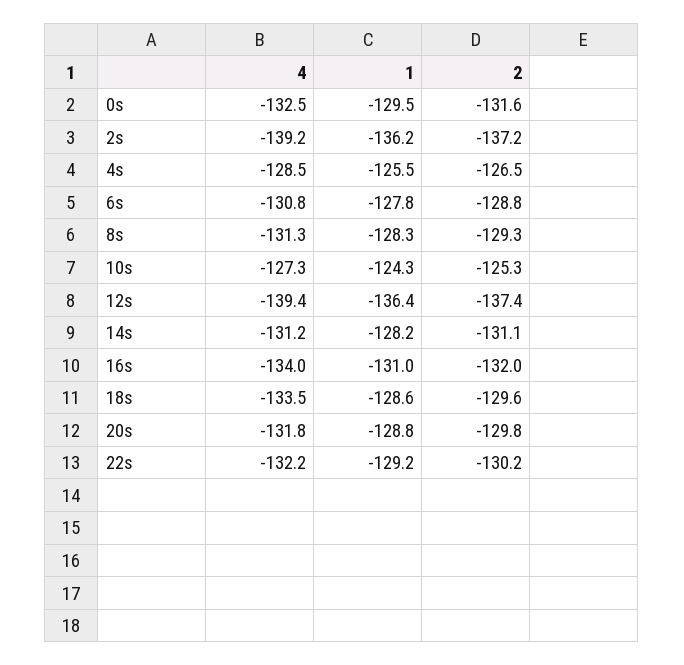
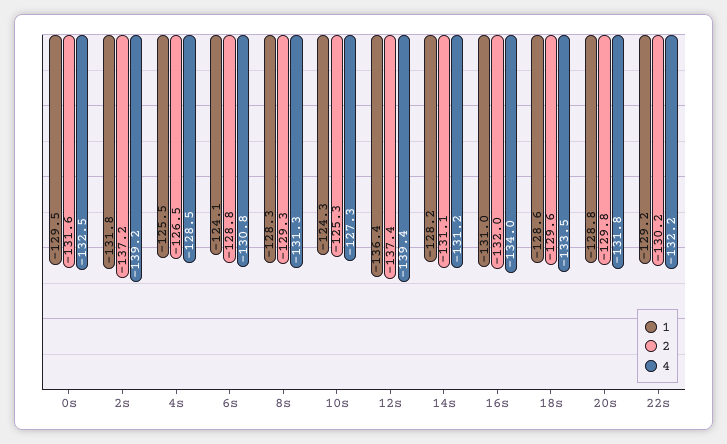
  {
    "4": {
      "0s": -132.5,
      "2s": -139.2,
      "4s": -128.5,
      "6s": -130.8,
      "8s": -131.3,
      "10s": -127.3,
      "12s": -139.4,
      "14s": -131.2,
      "16s": -134,
      "18s": -133.5,
      "20s": -131.8,
      "22s": -132.2
    },
    "1": {
      "0s": -129.5,
-     "2s": -136.2,
+     "2s": -131.8,
      "4s": -125.5,
-     "6s": -127.8,
+     "6s": -124.1,
      "8s": -128.3,
      "10s": -124.3,
      "12s": -136.4,
      "14s": -128.2,
      "16s": -131,
      "18s": -128.6,
      "20s": -128.8,
      "22s": -129.2
    },
    "2": {
      "0s": -131.6,
      "2s": -137.2,
      "4s": -126.5,
      "6s": -128.8,
      "8s": -129.3,
      "10s": -125.3,
      "12s": -137.4,
      "14s": -131.1,
      "16s": -132,
      "18s": -129.6,
      "20s": -129.8,
      "22s": -130.2
    }
  }

